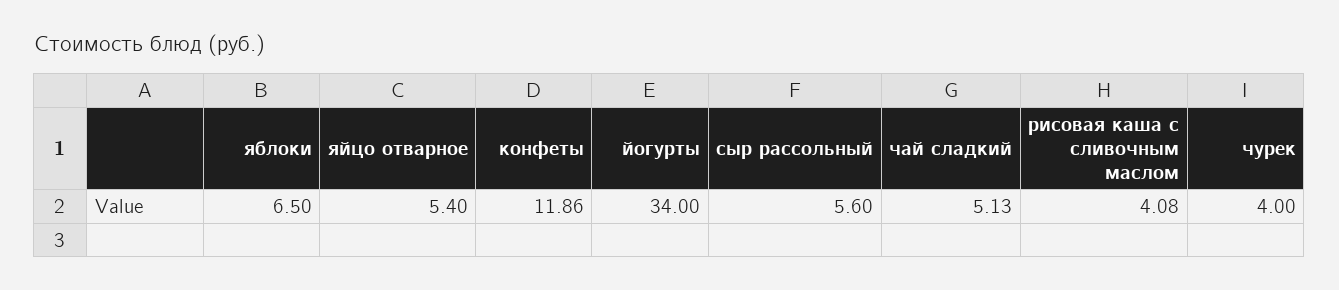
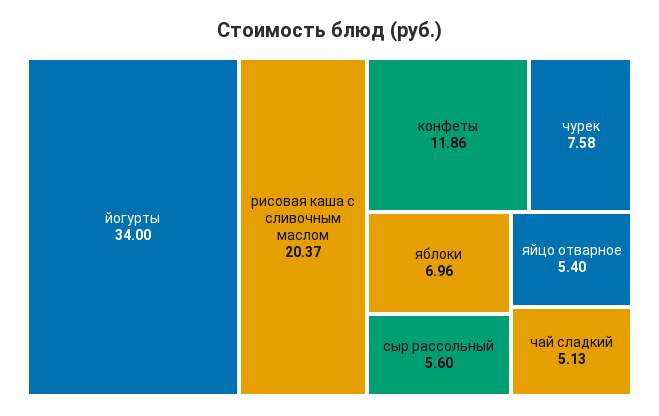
  {
-   "яблоки": 6.5,
+   "яблоки": 6.96,
    "яйцо отварное": 5.4,
    "конфеты": 11.86,
    "йогурты": 34,
    "сыр рассольный": 5.6,
    "чай сладкий": 5.13,
-   "рисовая каша с сливочным маслом": 4.08,
+   "рисовая каша с сливочным маслом": 20.37,
-   "чурек": 4
+   "чурек": 7.58
  }

